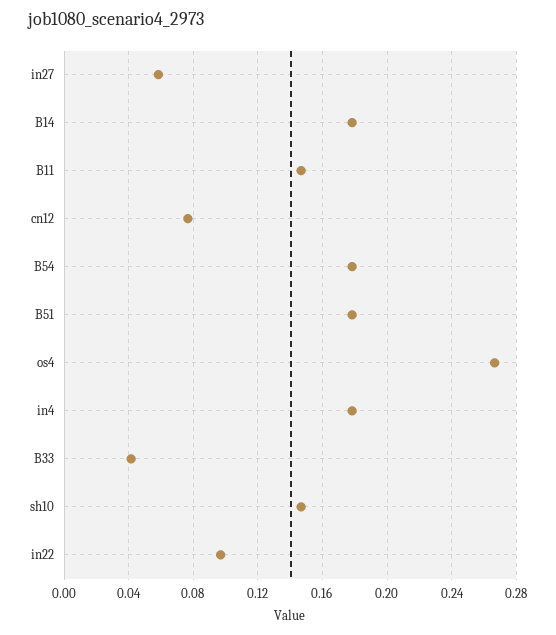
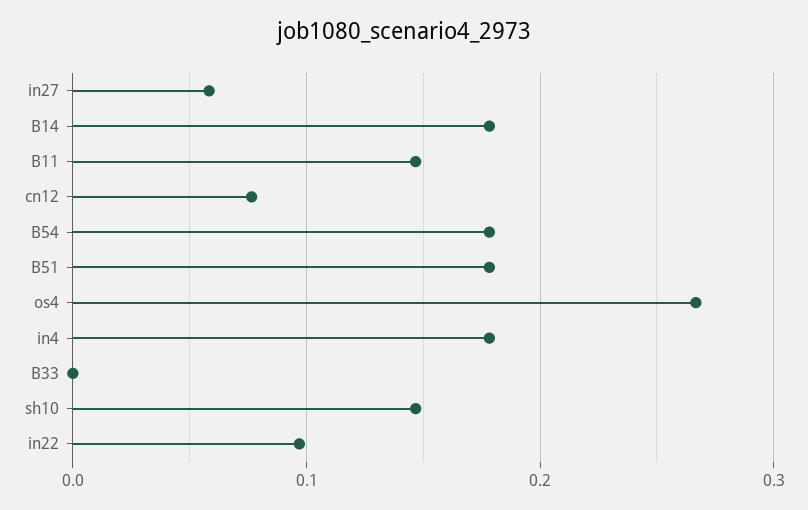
  {
    "in27": 0.06,
    "B14": 0.18,
    "B11": 0.145,
    "cn12": 0.075,
    "B54": 0.18,
    "B51": 0.18,
    "os4": 0.265,
    "in4": 0.18,
-   "B33": 0.04,
+   "B33": 0,
    "sh10": 0.145,
    "in22": 0.095
  }

